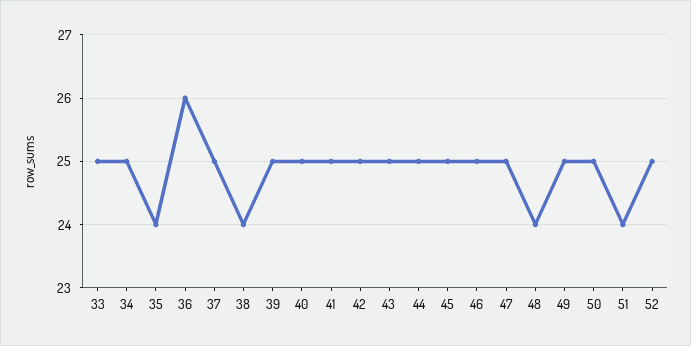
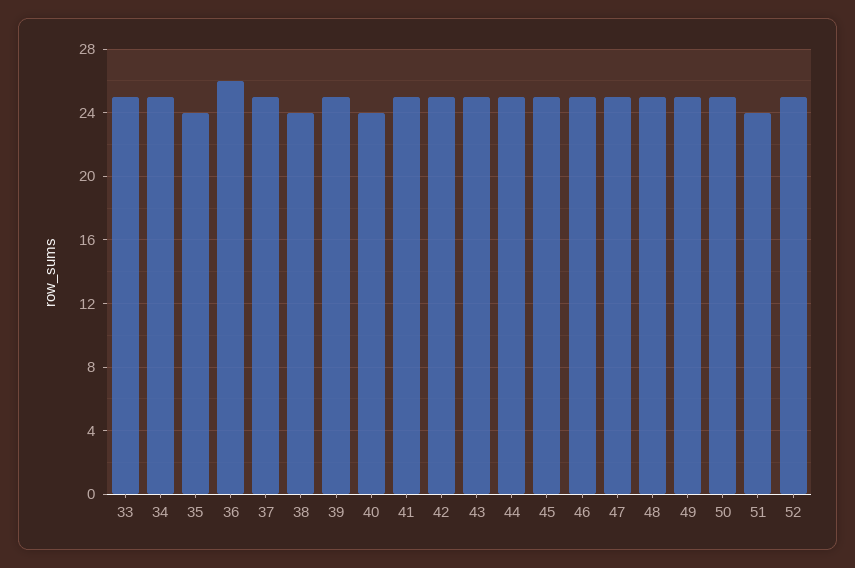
  {
    "33": 25,
    "34": 25,
    "35": 24,
    "36": 26,
    "37": 25,
    "38": 24,
    "39": 25,
-   "40": 25,
+   "40": 24,
    "41": 25,
    "42": 25,
    "43": 25,
    "44": 25,
    "45": 25,
    "46": 25,
    "47": 25,
-   "48": 24,
+   "48": 25,
    "49": 25,
    "50": 25,
    "51": 24,
    "52": 25
  }

